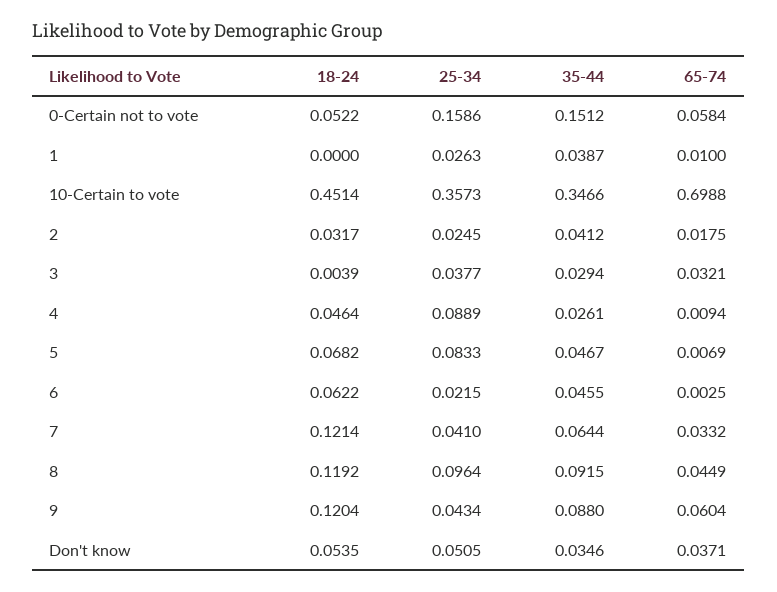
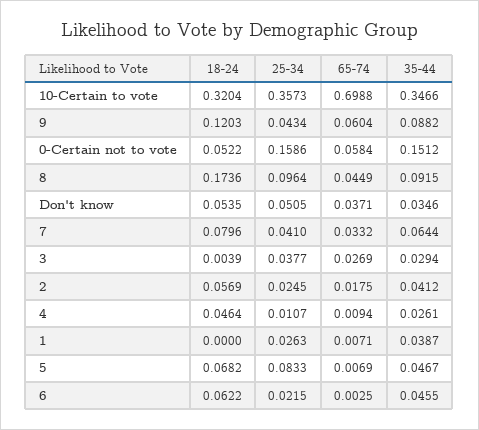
  {
    "18-24": {
      "0-Certain not to vote": 0.0522,
      "1": 0,
-     "10-Certain to vote": 0.4514,
+     "10-Certain to vote": 0.3204,
-     "2": 0.0317,
+     "2": 0.0569,
      "3": 0.0039,
      "4": 0.0464,
      "5": 0.0682,
      "6": 0.0622,
-     "7": 0.1214,
+     "7": 0.0796,
-     "8": 0.1192,
+     "8": 0.1736,
-     "9": 0.1204,
+     "9": 0.1203,
      "Don't know": 0.0535
    },
    "25-34": {
      "0-Certain not to vote": 0.1586,
      "1": 0.0263,
      "10-Certain to vote": 0.3573,
      "2": 0.0245,
      "3": 0.0377,
-     "4": 0.0889,
+     "4": 0.0107,
      "5": 0.0833,
      "6": 0.0215,
      "7": 0.041,
      "8": 0.0964,
      "9": 0.0434,
      "Don't know": 0.0505
    },
    "35-44": {
      "0-Certain not to vote": 0.1512,
      "1": 0.0387,
      "10-Certain to vote": 0.3466,
      "2": 0.0412,
      "3": 0.0294,
      "4": 0.0261,
      "5": 0.0467,
      "6": 0.0455,
      "7": 0.0644,
      "8": 0.0915,
-     "9": 0.088,
+     "9": 0.0882,
      "Don't know": 0.0346
    },
    "65-74": {
      "0-Certain not to vote": 0.0584,
-     "1": 0.01,
+     "1": 0.0071,
      "10-Certain to vote": 0.6988,
      "2": 0.0175,
-     "3": 0.0321,
+     "3": 0.0269,
      "4": 0.0094,
      "5": 0.0069,
      "6": 0.0025,
      "7": 0.0332,
      "8": 0.0449,
      "9": 0.0604,
      "Don't know": 0.0371
    }
  }

